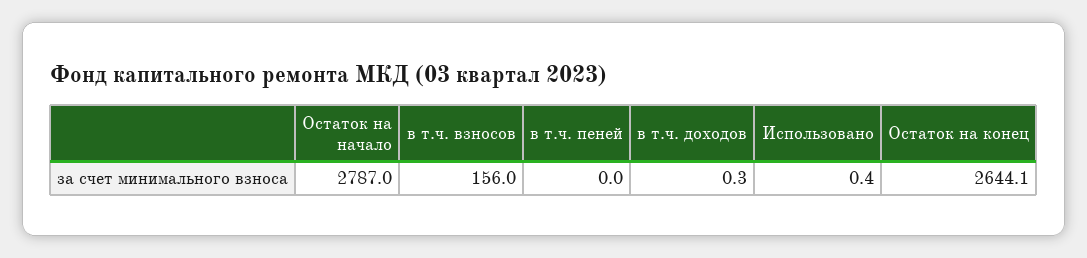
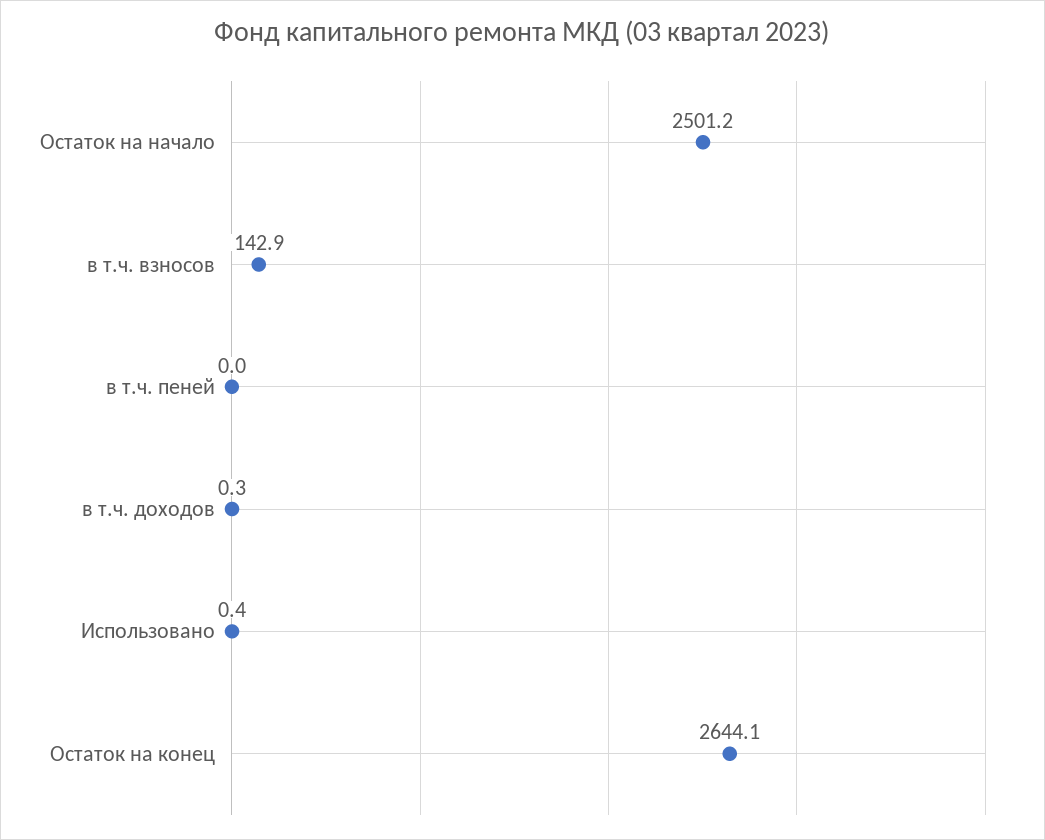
  {
-   "Остаток на начало": 2787,
+   "Остаток на начало": 2501.2,
-   "в т.ч. взносов": 156,
+   "в т.ч. взносов": 142.9,
    "в т.ч. пеней": 0,
    "в т.ч. доходов": 0.3,
    "Использовано": 0.4,
    "Остаток на конец": 2644.1
  }

